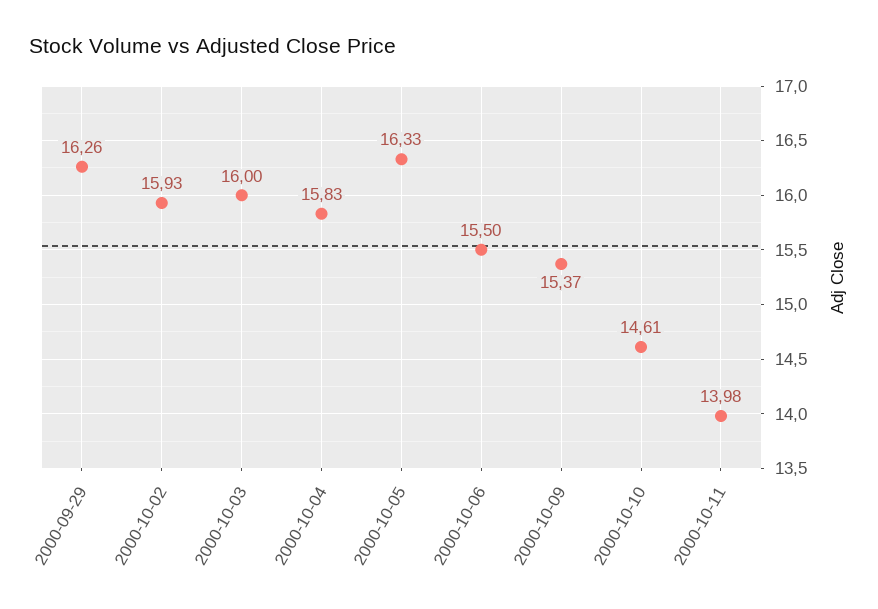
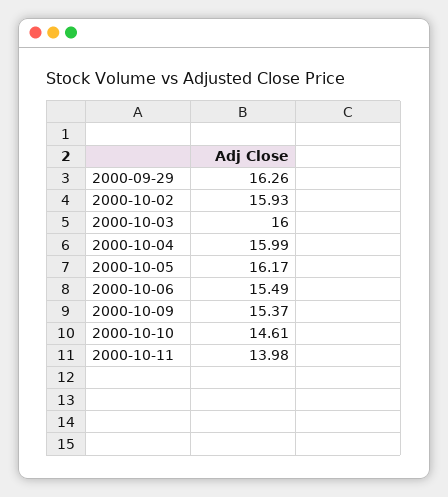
  {
    "2000-09-29": 16.26,
    "2000-10-02": 15.93,
    "2000-10-03": 16,
-   "2000-10-04": 15.83,
+   "2000-10-04": 15.99,
-   "2000-10-05": 16.33,
+   "2000-10-05": 16.17,
-   "2000-10-06": 15.5,
+   "2000-10-06": 15.49,
    "2000-10-09": 15.37,
    "2000-10-10": 14.61,
    "2000-10-11": 13.98
  }

